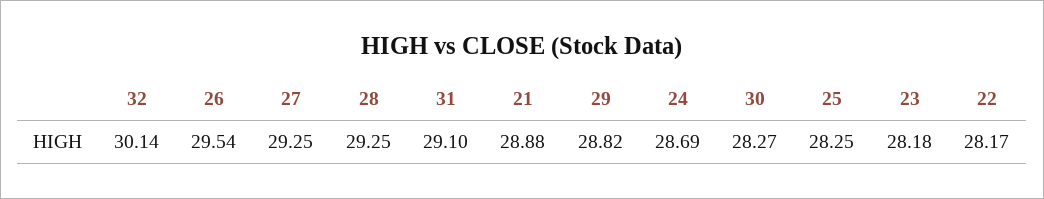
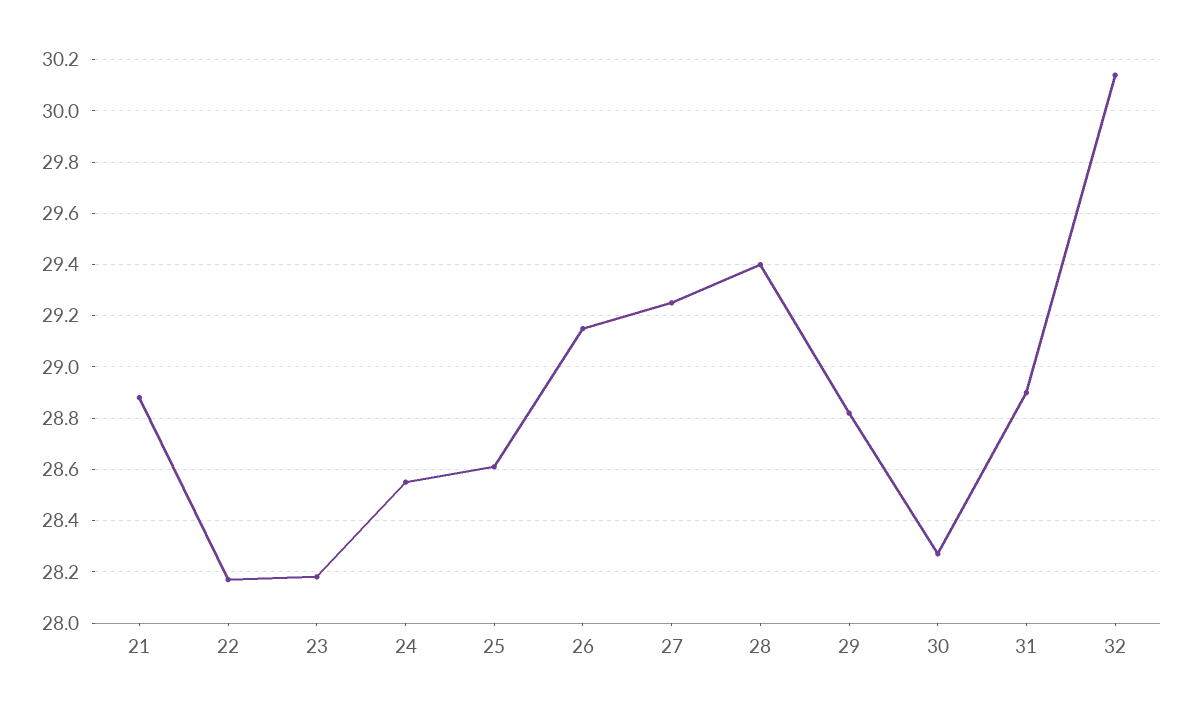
  {
    "32": 30.14,
-   "26": 29.54,
+   "26": 29.15,
    "27": 29.25,
-   "28": 29.25,
+   "28": 29.4,
-   "31": 29.1,
+   "31": 28.9,
    "21": 28.88,
    "29": 28.82,
-   "24": 28.69,
+   "24": 28.55,
    "30": 28.27,
-   "25": 28.25,
+   "25": 28.6,
    "23": 28.18,
    "22": 28.17
  }

